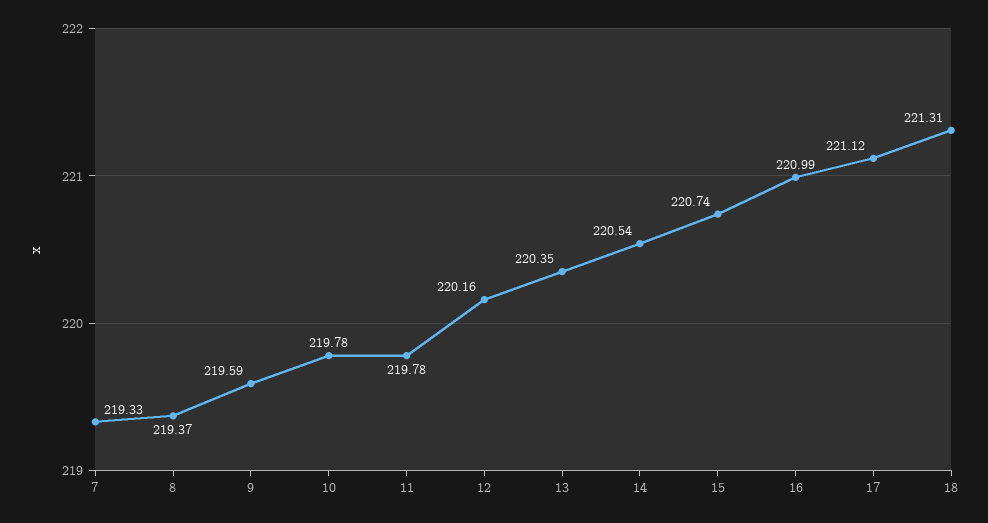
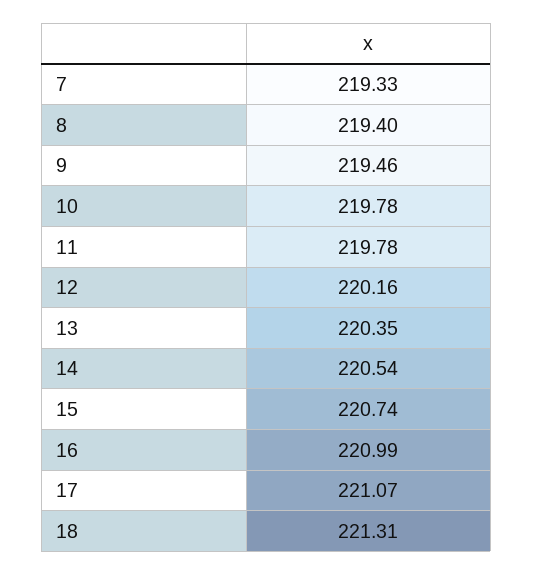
  {
    "7": 219.33,
-   "8": 219.37,
+   "8": 219.4,
-   "9": 219.59,
+   "9": 219.46,
    "10": 219.78,
    "11": 219.78,
    "12": 220.16,
    "13": 220.35,
    "14": 220.54,
    "15": 220.74,
    "16": 220.99,
-   "17": 221.12,
+   "17": 221.07,
    "18": 221.31
  }

